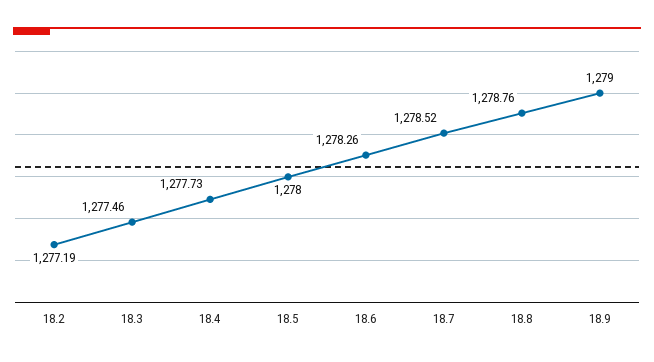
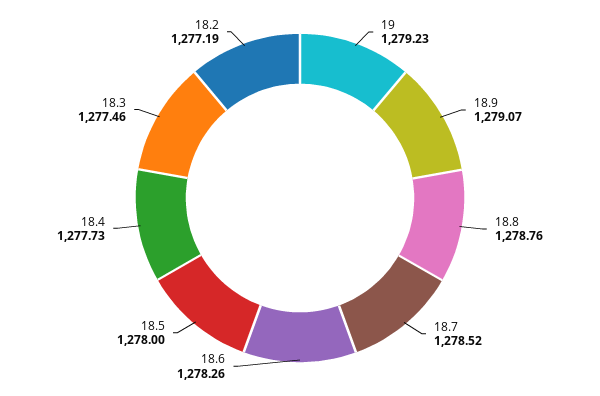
  {
    "18.2": 1277.19,
    "18.3": 1277.46,
    "18.4": 1277.73,
    "18.5": 1278,
    "18.6": 1278.26,
    "18.7": 1278.52,
    "18.8": 1278.76,
-   "18.9": 1279
+   "18.9": 1279.07,
+   "19": 1279.23
  }

